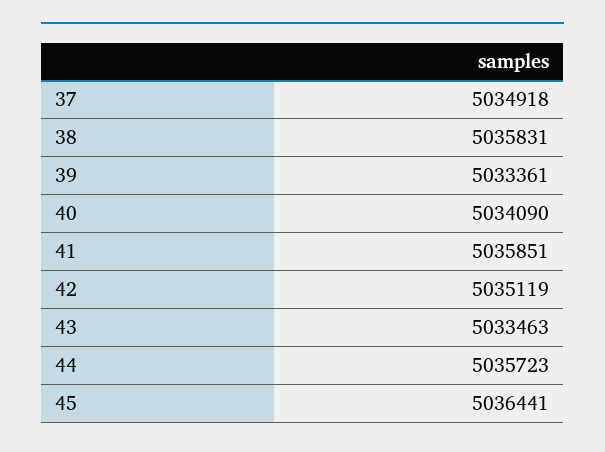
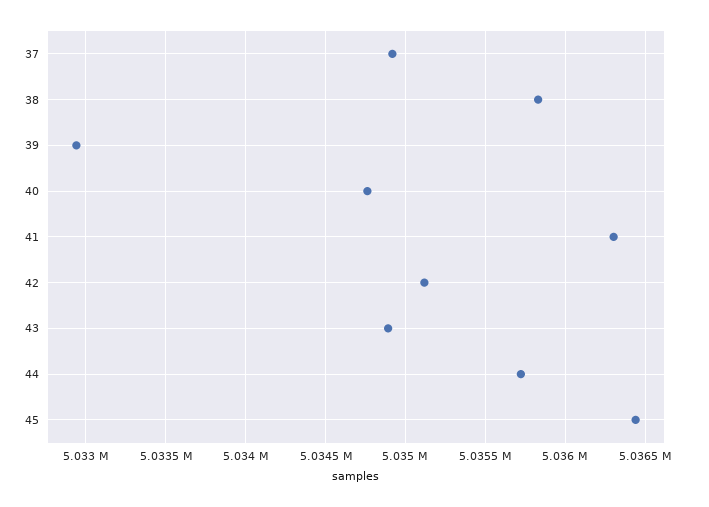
  {
    "37": 5034918,
    "38": 5035831,
-   "39": 5033361,
+   "39": 5032950,
-   "40": 5034090,
+   "40": 5034750,
-   "41": 5035851,
+   "41": 5036300,
    "42": 5035119,
-   "43": 5033463,
+   "43": 5034900,
    "44": 5035723,
    "45": 5036441
  }

